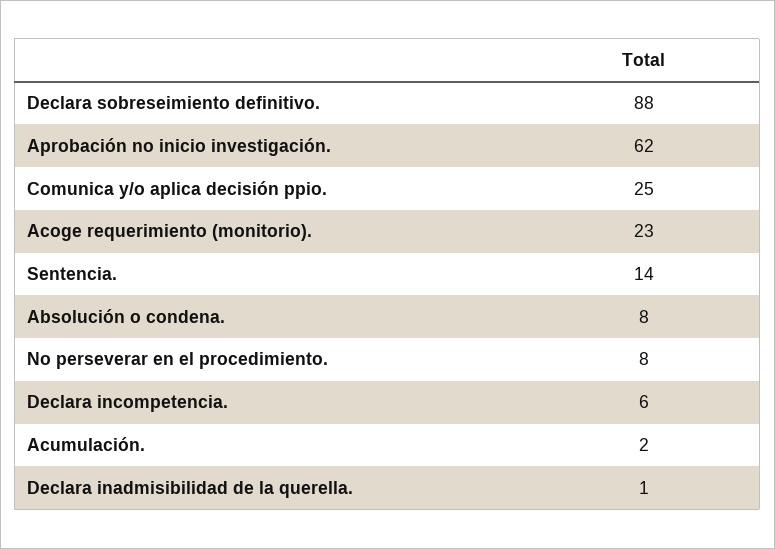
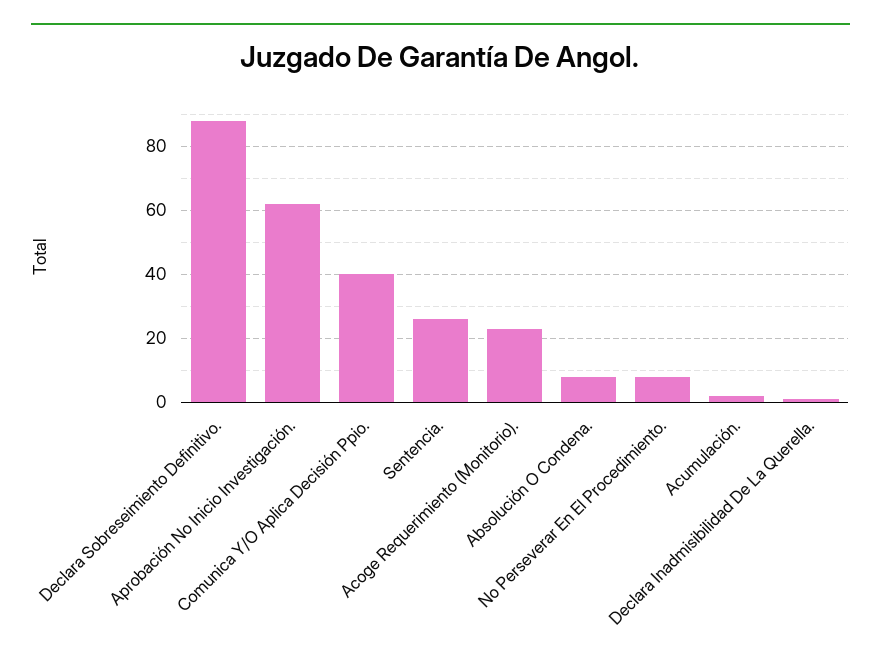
  {
    "Declara sobreseimiento definitivo.": 88,
    "Aprobación no inicio investigación.": 62,
-   "Comunica y/o aplica decisión ppio.": 25,
+   "Comunica y/o aplica decisión ppio.": 40,
    "Acoge requerimiento (monitorio).": 23,
-   "Sentencia.": 14,
+   "Sentencia.": 25,
    "Absolución o condena.": 8,
    "No perseverar en el procedimiento.": 8,
-   "Declara incompetencia.": 6,
    "Acumulación.": 2,
    "Declara inadmisibilidad de la querella.": 1
  }

